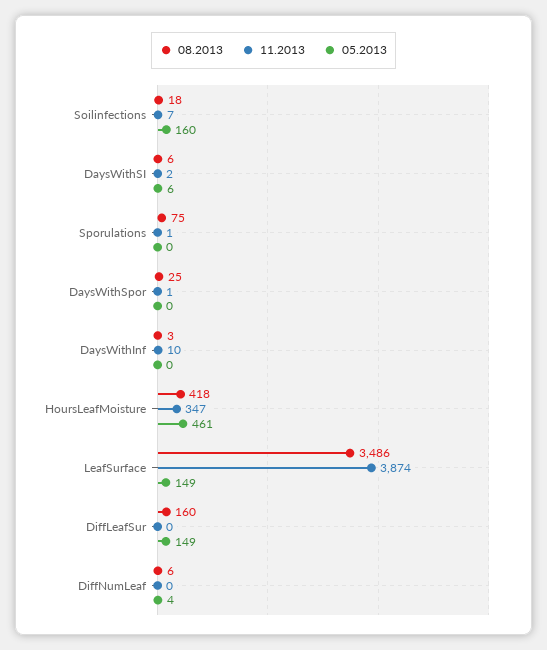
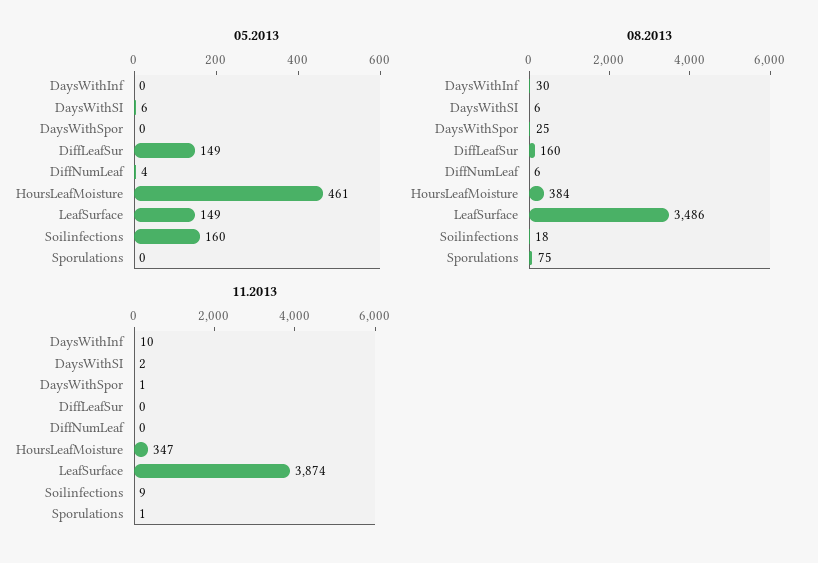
  {
    "08.2013": {
      "Soilinfections": 18,
      "DaysWithSI": 6,
      "Sporulations": 75,
      "DaysWithSpor": 25,
-     "DaysWithInf": 3,
+     "DaysWithInf": 30,
-     "HoursLeafMoisture": 418,
+     "HoursLeafMoisture": 384,
      "LeafSurface": 3486,
      "DiffLeafSur": 160,
      "DiffNumLeaf": 6
    },
    "11.2013": {
-     "Soilinfections": 7,
+     "Soilinfections": 9,
      "DaysWithSI": 2,
      "Sporulations": 1,
      "DaysWithSpor": 1,
      "DaysWithInf": 10,
      "HoursLeafMoisture": 347,
      "LeafSurface": 3874,
      "DiffLeafSur": 0,
      "DiffNumLeaf": 0
    },
    "05.2013": {
      "Soilinfections": 160,
      "DaysWithSI": 6,
      "Sporulations": 0,
      "DaysWithSpor": 0,
      "DaysWithInf": 0,
      "HoursLeafMoisture": 461,
      "LeafSurface": 149,
      "DiffLeafSur": 149,
      "DiffNumLeaf": 4
    }
  }

